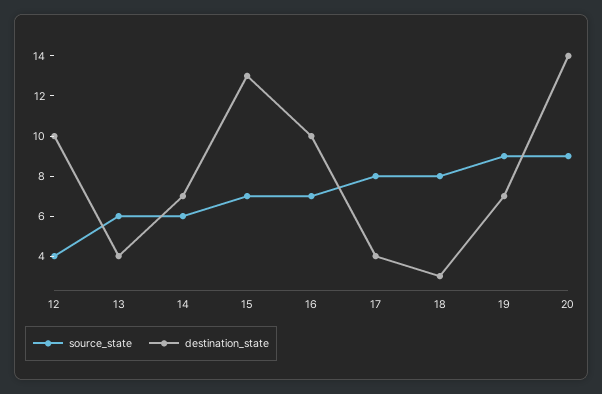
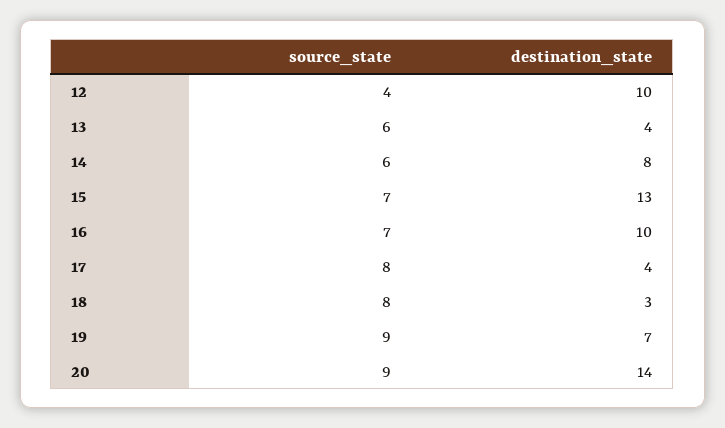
  {
    "source_state": {
      "12": 4,
      "13": 6,
      "14": 6,
      "15": 7,
      "16": 7,
      "17": 8,
      "18": 8,
      "19": 9,
      "20": 9
    },
    "destination_state": {
      "12": 10,
      "13": 4,
-     "14": 7,
+     "14": 8,
      "15": 13,
      "16": 10,
      "17": 4,
      "18": 3,
      "19": 7,
      "20": 14
    }
  }

